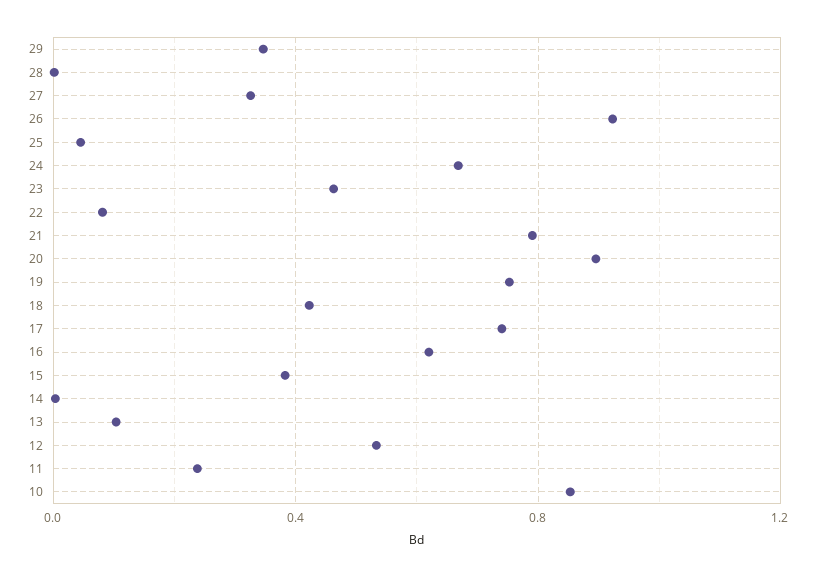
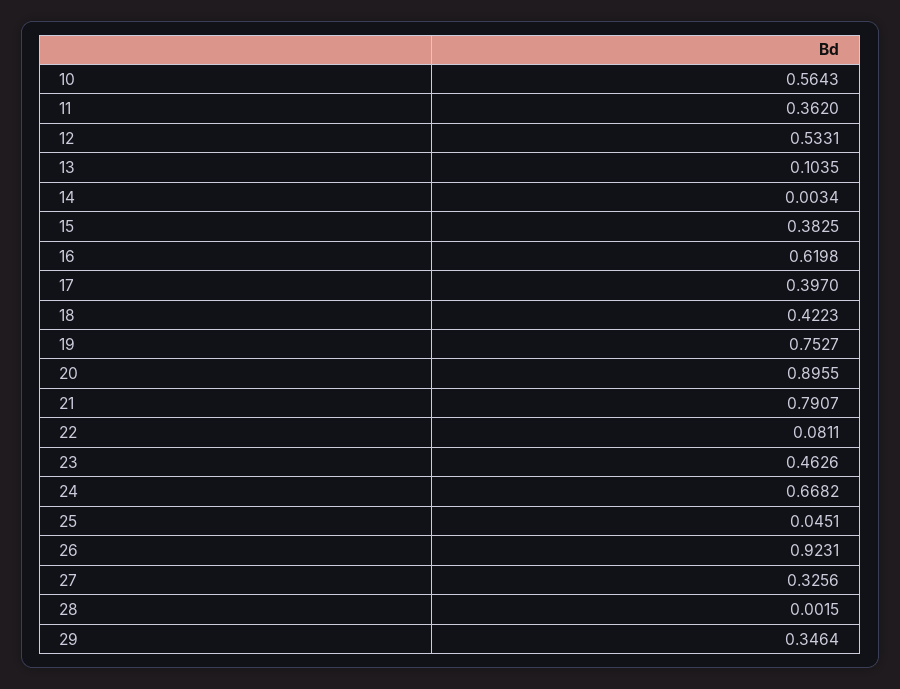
  {
    "29": 0.3464,
    "28": 0.0015,
    "27": 0.3256,
    "26": 0.9231,
    "25": 0.0451,
    "24": 0.6682,
    "23": 0.4626,
    "22": 0.0811,
    "21": 0.7907,
    "20": 0.8955,
    "19": 0.7527,
    "18": 0.4223,
-   "17": 0.75,
+   "17": 0.397,
    "16": 0.6198,
    "15": 0.3825,
    "14": 0.0034,
    "13": 0.1035,
    "12": 0.5331,
-   "11": 0.25,
+   "11": 0.362,
-   "10": 0.85
+   "10": 0.5643
  }

